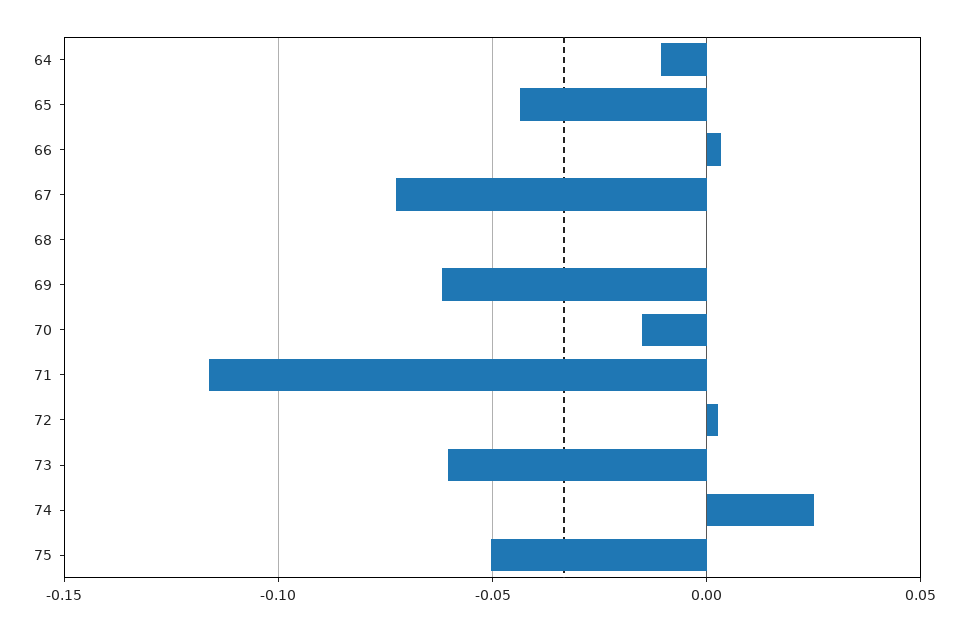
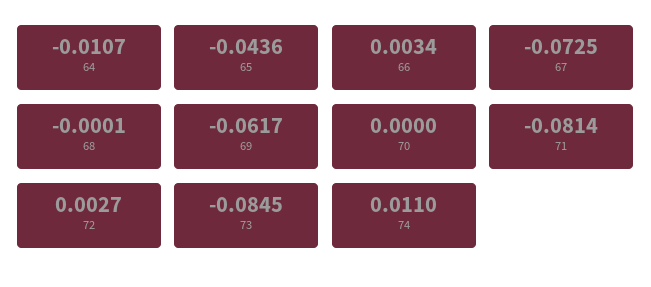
  {
    "64": -0.0107,
    "65": -0.0436,
    "66": 0.0034,
    "67": -0.0725,
    "68": -0.0001,
    "69": -0.0617,
-   "70": -0.015,
+   "70": 0,
-   "71": -0.115,
+   "71": -0.0814,
    "72": 0.0027,
-   "73": -0.06,
+   "73": -0.0845,
-   "74": 0.025,
+   "74": 0.011
-   "75": -0.05
  }

